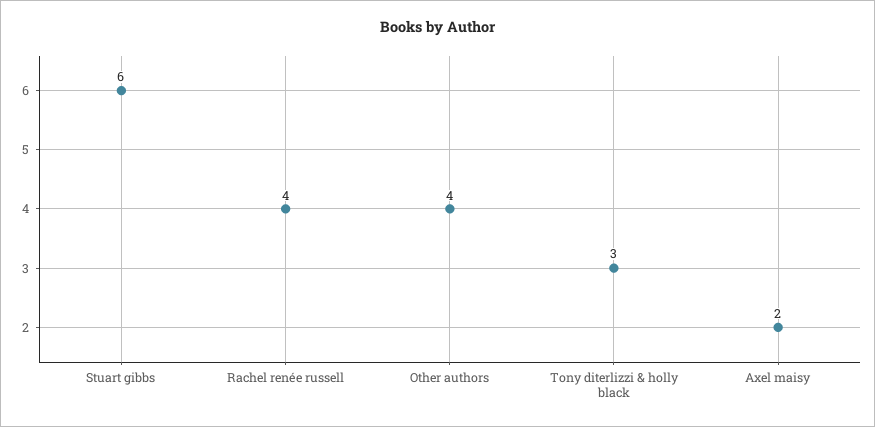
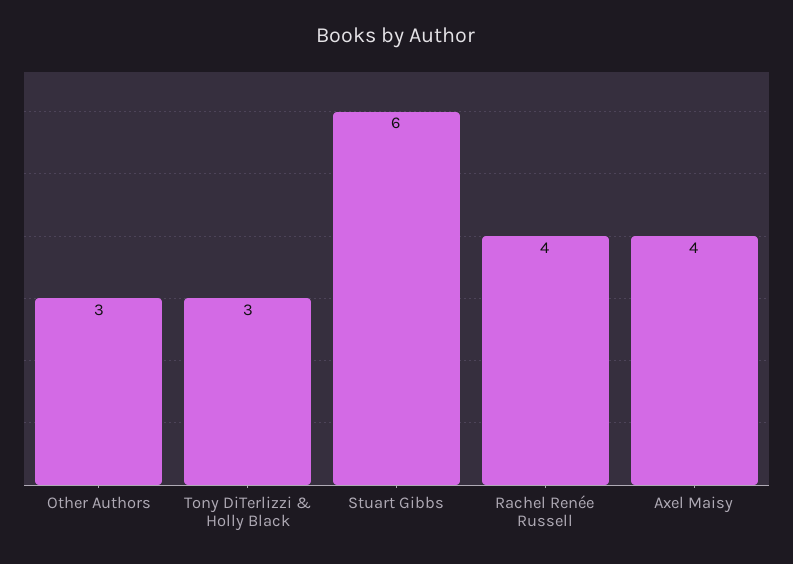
  {
    "Stuart gibbs": 6,
    "Rachel renée russell": 4,
-   "Other authors": 4,
+   "Other authors": 3,
    "Tony diterlizzi & holly black": 3,
-   "Axel maisy": 2
+   "Axel maisy": 4
  }

